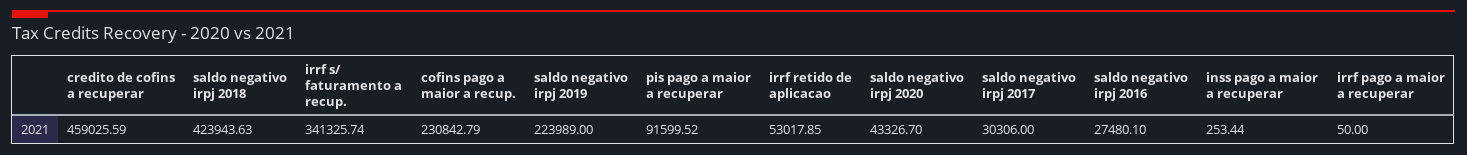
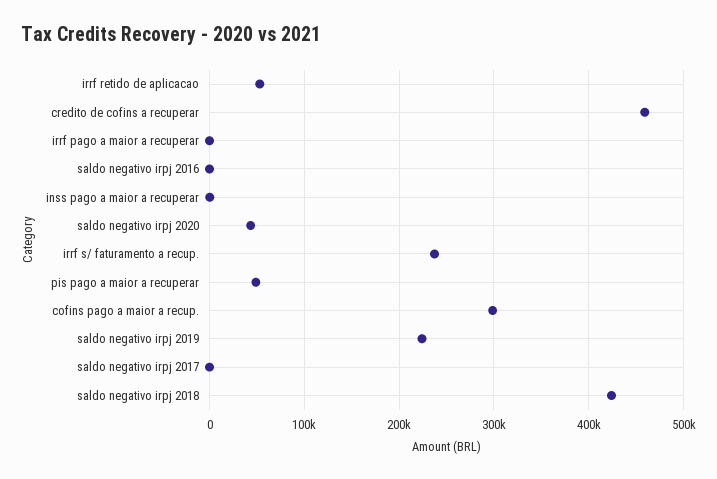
  {
    "credito de cofins a recuperar": 459025.59,
    "saldo negativo irpj 2018": 423943.63,
-   "irrf s/ faturamento a recup.": 341325.74,
+   "irrf s/ faturamento a recup.": 240000,
-   "cofins pago a maior a recup.": 230842.79,
+   "cofins pago a maior a recup.": 300000,
    "saldo negativo irpj 2019": 223989,
-   "pis pago a maior a recuperar": 91599.52,
+   "pis pago a maior a recuperar": 50000,
    "irrf retido de aplicacao": 53017.85,
    "saldo negativo irpj 2020": 43326.7,
-   "saldo negativo irpj 2017": 30306,
+   "saldo negativo irpj 2017": 0,
-   "saldo negativo irpj 2016": 27480.1,
+   "saldo negativo irpj 2016": 0,
    "inss pago a maior a recuperar": 253.44,
    "irrf pago a maior a recuperar": 50
  }

